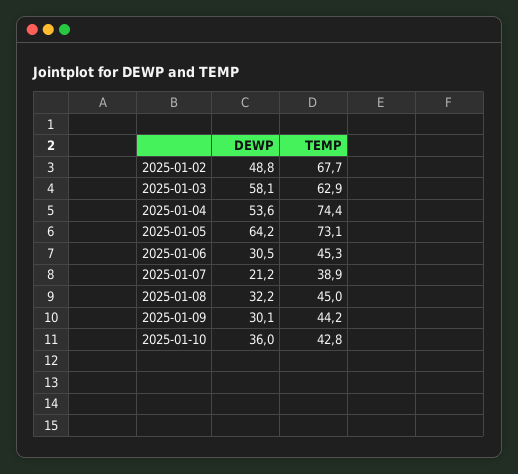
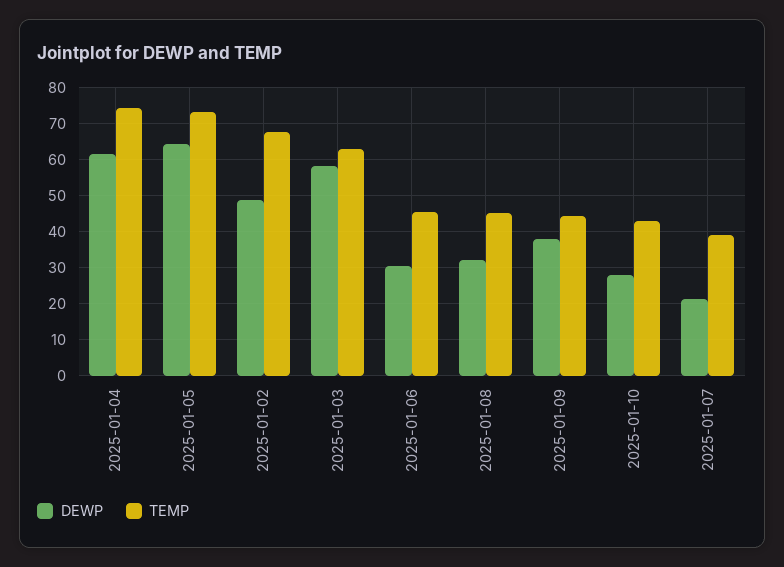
  {
    "DEWP": {
      "2025-01-02": 48.8,
      "2025-01-03": 58.1,
-     "2025-01-04": 53.6,
+     "2025-01-04": 62,
      "2025-01-05": 64.2,
      "2025-01-06": 30.5,
      "2025-01-07": 21.2,
      "2025-01-08": 32.2,
-     "2025-01-09": 30.1,
+     "2025-01-09": 38,
-     "2025-01-10": 36
+     "2025-01-10": 28
    },
    "TEMP": {
      "2025-01-02": 67.7,
      "2025-01-03": 62.9,
      "2025-01-04": 74.4,
      "2025-01-05": 73.1,
      "2025-01-06": 45.3,
      "2025-01-07": 38.9,
      "2025-01-08": 45,
      "2025-01-09": 44.2,
      "2025-01-10": 42.8
    }
  }

